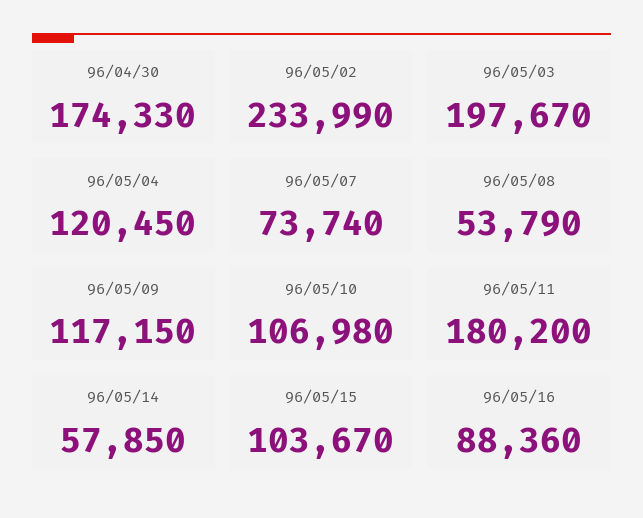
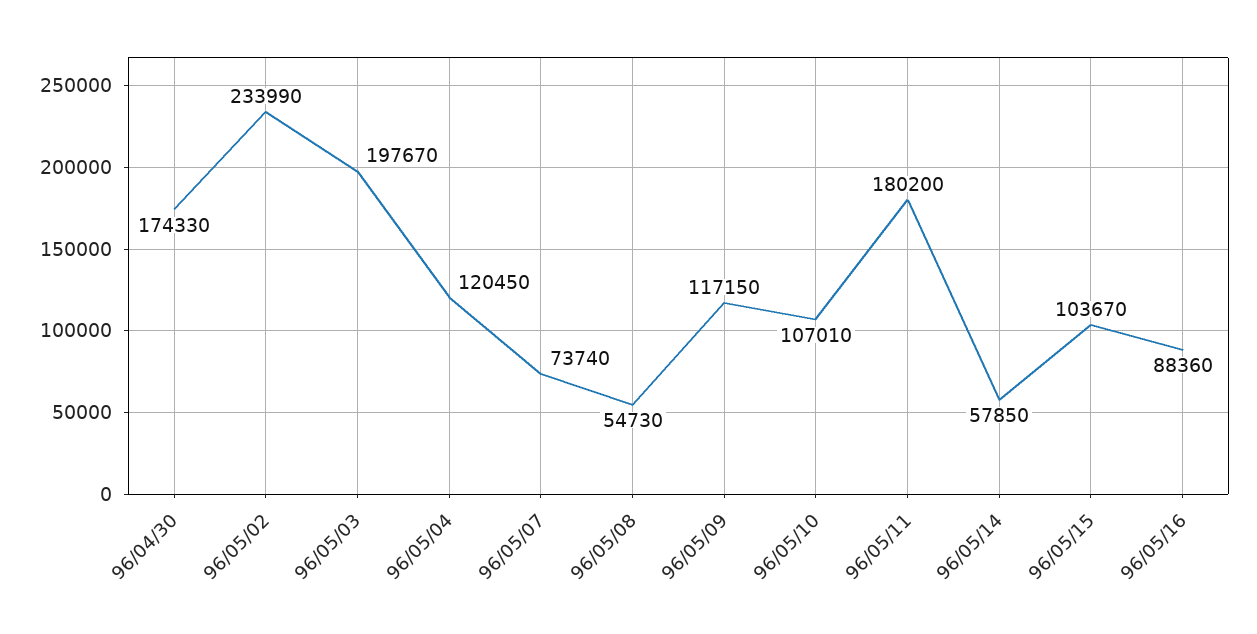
  {
    "96/04/30": 174330,
    "96/05/02": 233990,
    "96/05/03": 197670,
    "96/05/04": 120450,
    "96/05/07": 73740,
-   "96/05/08": 53790,
+   "96/05/08": 54730,
    "96/05/09": 117150,
-   "96/05/10": 106980,
+   "96/05/10": 107010,
    "96/05/11": 180200,
    "96/05/14": 57850,
    "96/05/15": 103670,
    "96/05/16": 88360
  }

